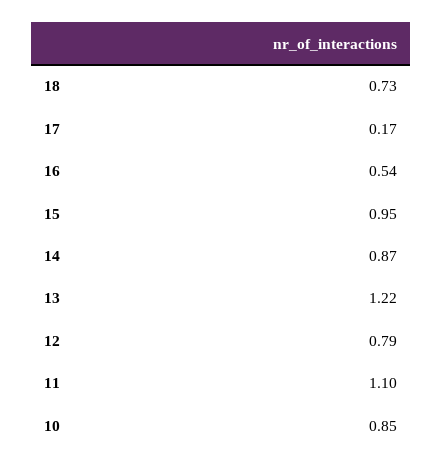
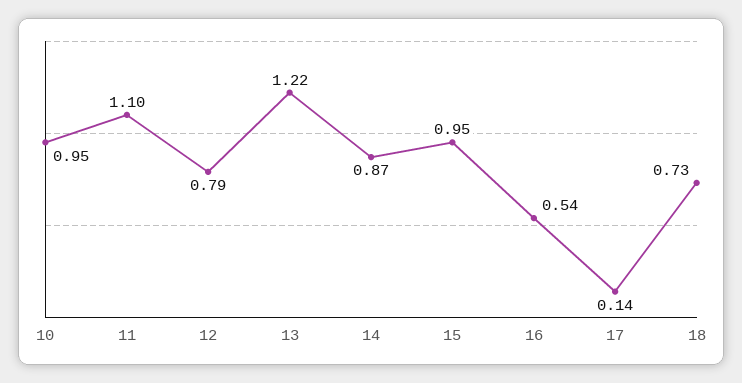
  {
    "18": 0.73,
-   "17": 0.17,
+   "17": 0.14,
    "16": 0.54,
    "15": 0.95,
    "14": 0.87,
    "13": 1.22,
    "12": 0.79,
    "11": 1.1,
-   "10": 0.85
+   "10": 0.95
  }

